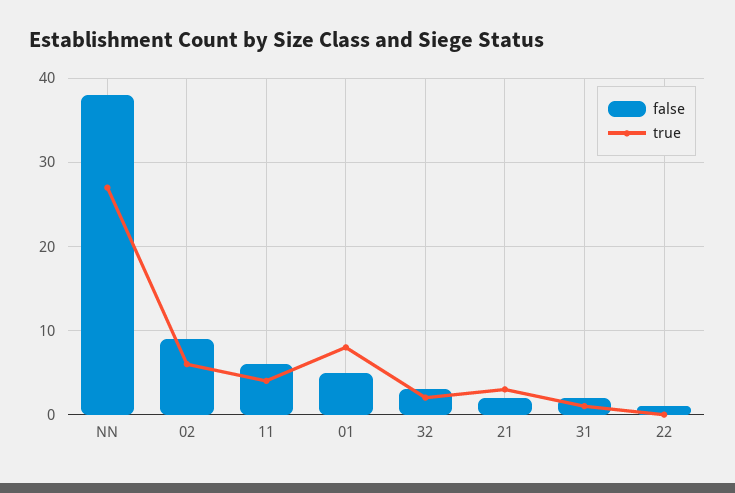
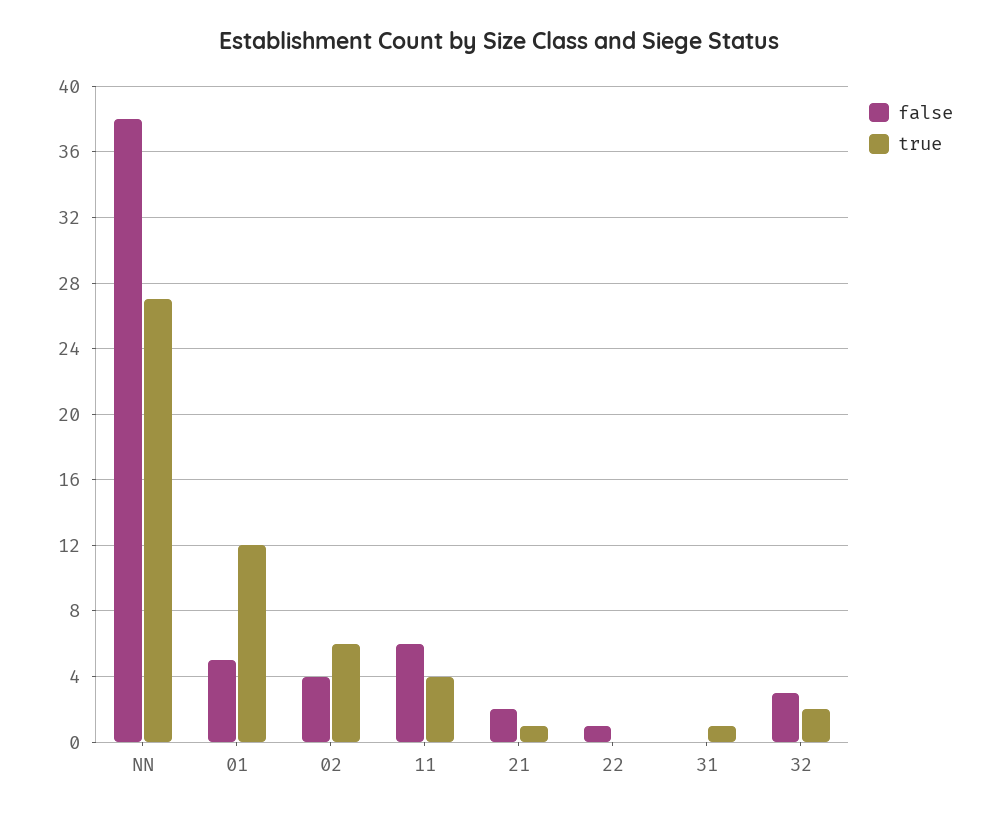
  {
    "false": {
      "NN": 38,
-     "02": 9,
+     "02": 4,
      "11": 6,
      "01": 5,
      "32": 3,
      "21": 2,
-     "31": 2,
+     "31": 0,
      "22": 1
    },
    "true": {
      "NN": 27,
      "02": 6,
      "11": 4,
-     "01": 8,
+     "01": 12,
      "32": 2,
-     "21": 3,
+     "21": 1,
      "31": 1,
      "22": 0
    }
  }

